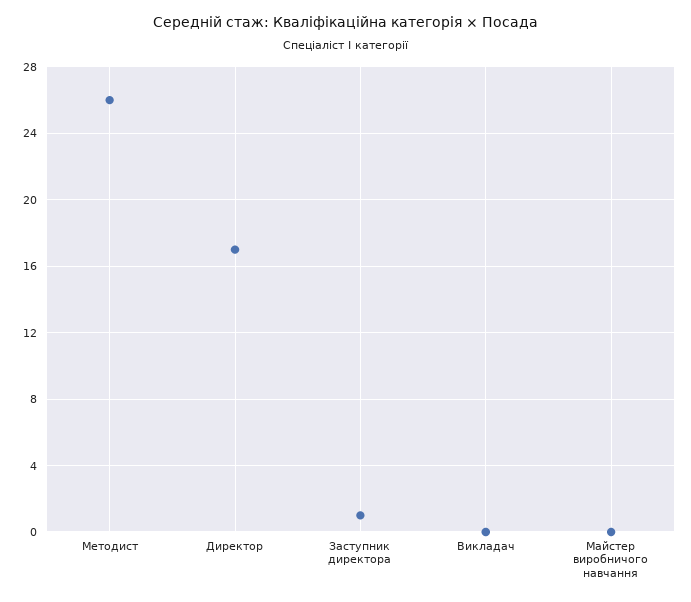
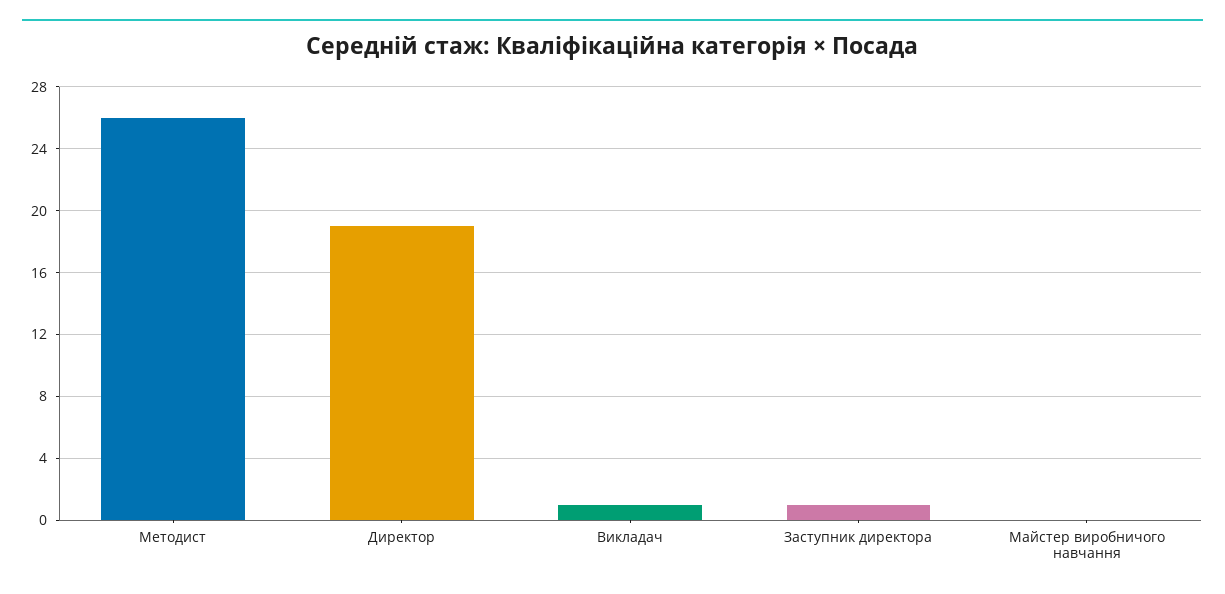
  {
    "Методист": 26,
-   "Директор": 17,
+   "Директор": 19,
    "Заступник директора": 1,
-   "Викладач": 0,
+   "Викладач": 1,
    "Майстер виробничого навчання": 0
  }

